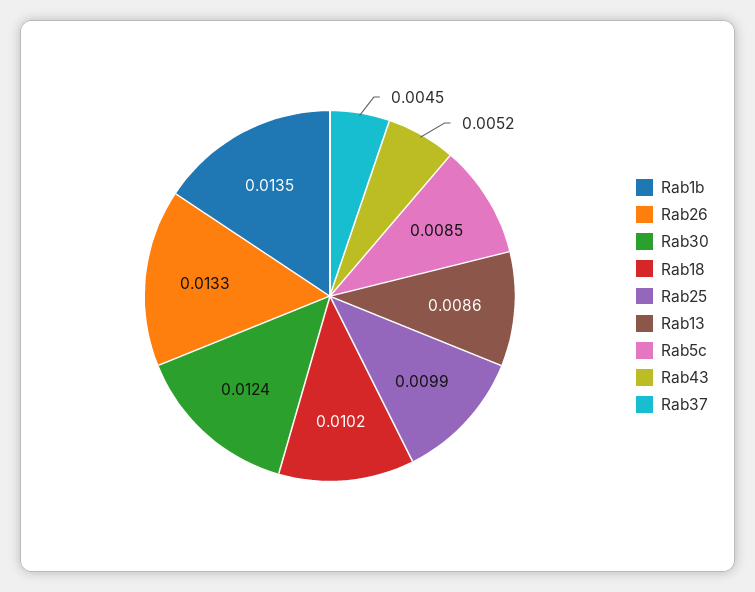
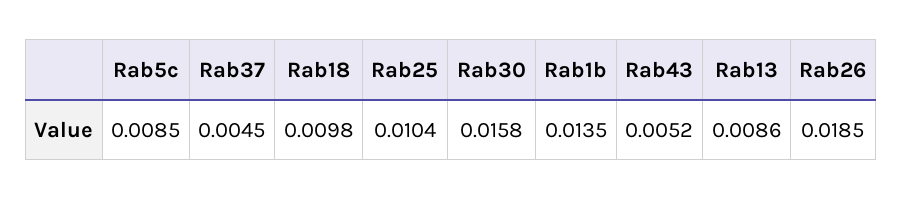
  {
    "Rab1b": 0.0135,
-   "Rab26": 0.0133,
+   "Rab26": 0.0185,
-   "Rab30": 0.0124,
+   "Rab30": 0.0158,
-   "Rab18": 0.0102,
+   "Rab18": 0.0098,
-   "Rab25": 0.0099,
+   "Rab25": 0.0104,
    "Rab13": 0.0086,
    "Rab5c": 0.0085,
    "Rab43": 0.0052,
    "Rab37": 0.0045
  }

